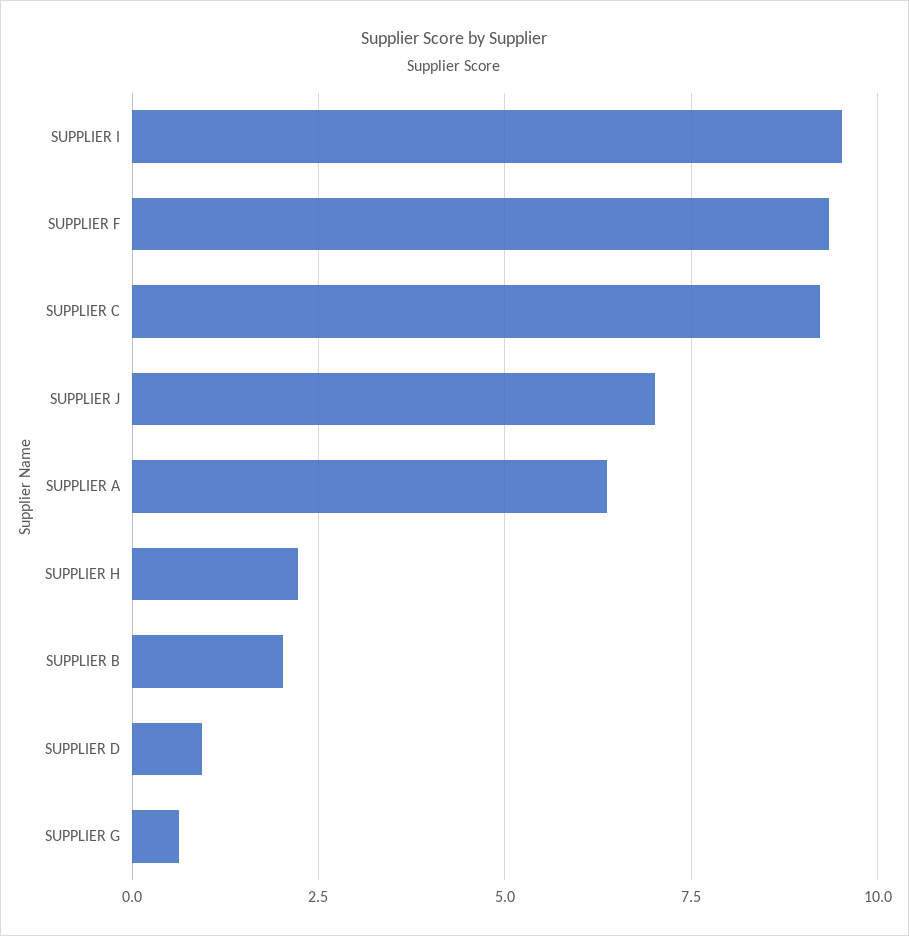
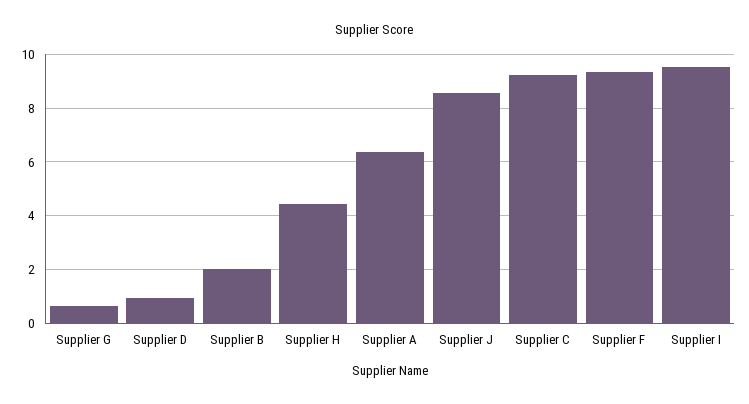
  {
    "SUPPLIER I": 9.5,
    "SUPPLIER F": 9.25,
    "SUPPLIER C": 9.25,
-   "SUPPLIER J": 7,
+   "SUPPLIER J": 8.5,
    "SUPPLIER A": 6.25,
-   "SUPPLIER H": 2.25,
+   "SUPPLIER H": 4.5,
    "SUPPLIER B": 2,
    "SUPPLIER D": 1,
    "SUPPLIER G": 0.75
  }

